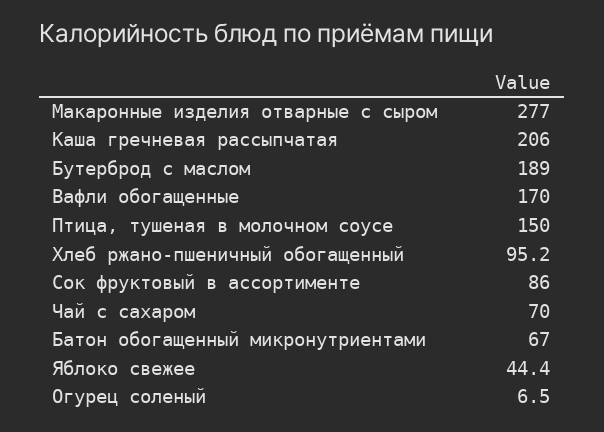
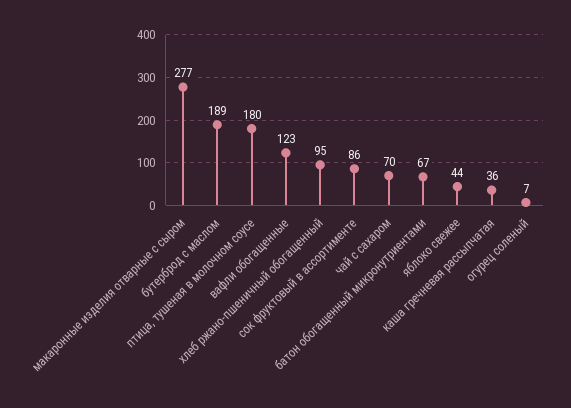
  {
    "Макаронные изделия отварные с сыром": 277,
-   "Каша гречневая рассыпчатая": 206,
+   "Каша гречневая рассыпчатая": 36,
    "Бутерброд с маслом": 189,
-   "Вафли обогащенные": 170,
+   "Вафли обогащенные": 123,
-   "Птица, тушеная в молочном соусе": 150,
+   "Птица, тушеная в молочном соусе": 180,
    "Хлеб ржано-пшеничный обогащенный": 95.2,
    "Сок фруктовый в ассортименте": 86,
    "Чай с сахаром": 70,
    "Батон обогащенный микронутриентами": 67,
    "Яблоко свежее": 44.4,
    "Огурец соленый": 6.5
  }

